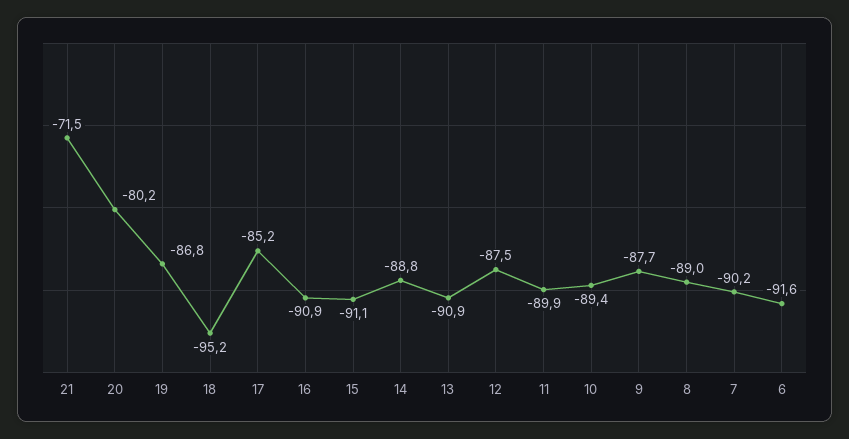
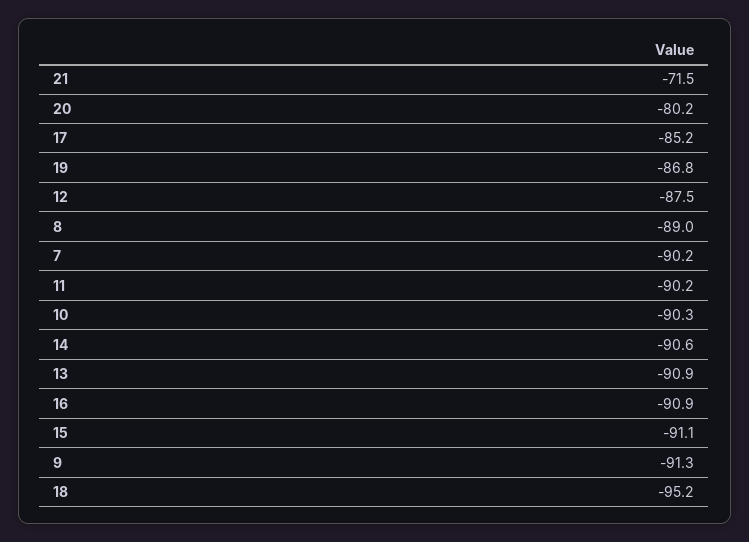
  {
    "21": -71.5,
    "20": -80.2,
    "19": -86.8,
    "18": -95.2,
    "17": -85.2,
    "16": -90.9,
    "15": -91.1,
-   "14": -88.8,
+   "14": -90.6,
    "13": -90.9,
    "12": -87.5,
-   "11": -89.9,
+   "11": -90.2,
-   "10": -89.4,
+   "10": -90.3,
-   "9": -87.7,
+   "9": -91.3,
    "8": -89,
-   "7": -90.2,
+   "7": -90.2
-   "6": -91.6
  }

